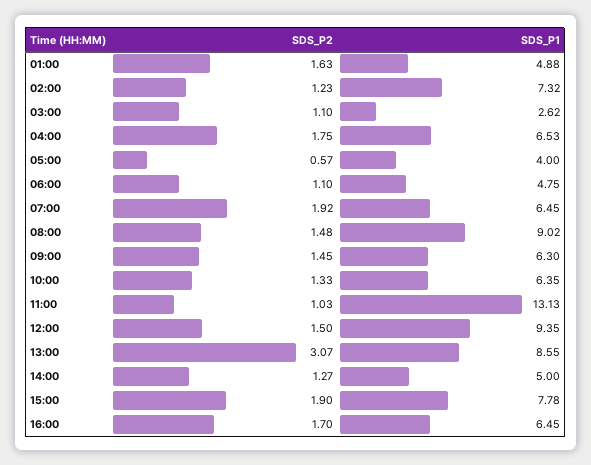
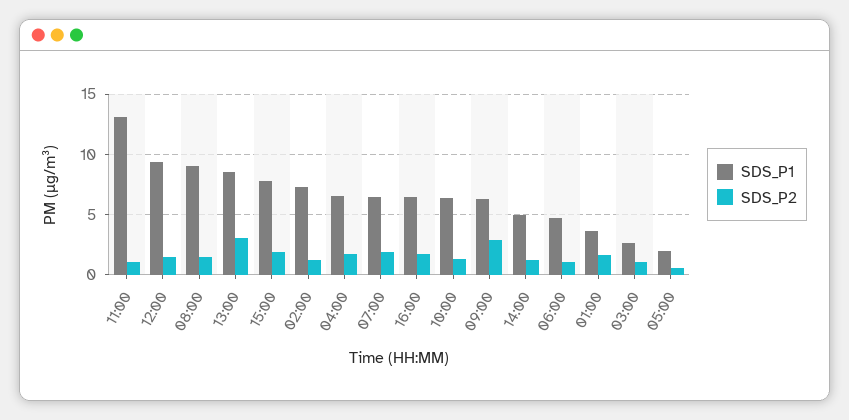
  {
    "SDS_P2": {
      "01:00": 1.63,
      "02:00": 1.23,
      "03:00": 1.1,
      "04:00": 1.75,
      "05:00": 0.57,
      "06:00": 1.1,
      "07:00": 1.92,
      "08:00": 1.48,
-     "09:00": 1.45,
+     "09:00": 3,
      "10:00": 1.33,
      "11:00": 1.03,
      "12:00": 1.5,
      "13:00": 3.07,
      "14:00": 1.27,
      "15:00": 1.9,
      "16:00": 1.7
    },
    "SDS_P1": {
-     "01:00": 4.88,
+     "01:00": 3.5,
      "02:00": 7.32,
      "03:00": 2.62,
      "04:00": 6.53,
-     "05:00": 4,
+     "05:00": 2,
      "06:00": 4.75,
      "07:00": 6.45,
      "08:00": 9.02,
      "09:00": 6.3,
      "10:00": 6.35,
      "11:00": 13.13,
      "12:00": 9.35,
      "13:00": 8.55,
      "14:00": 5,
      "15:00": 7.78,
      "16:00": 6.45
    }
  }

